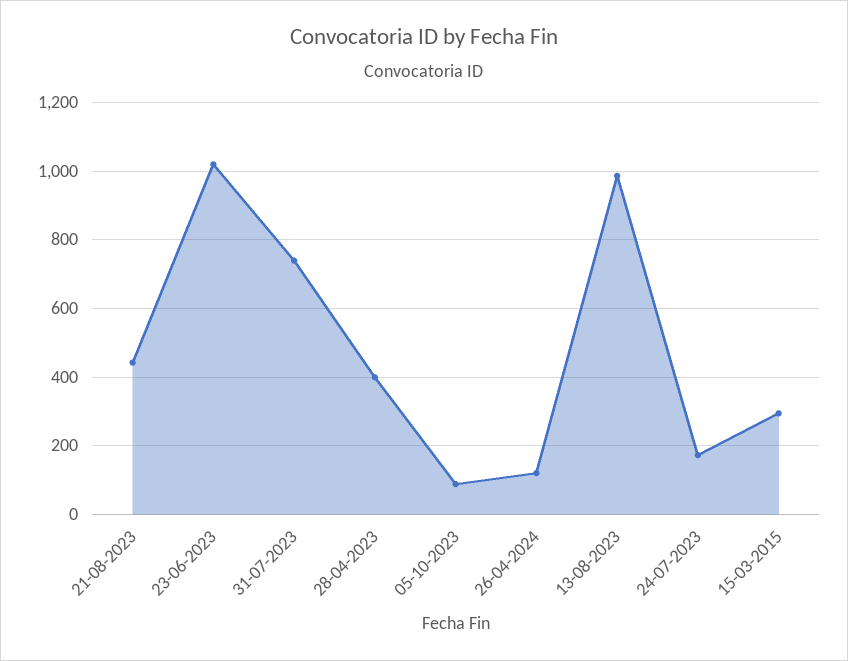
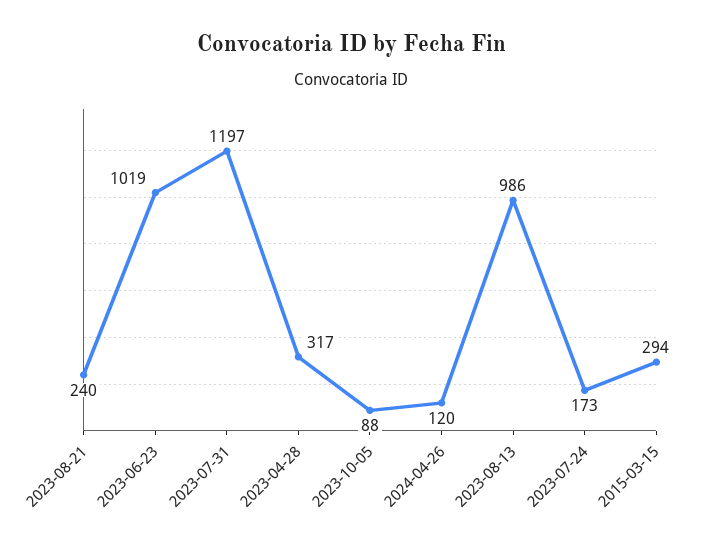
  {
-   "21-08-2023": 440,
+   "21-08-2023": 240,
    "23-06-2023": 1019,
-   "31-07-2023": 740,
+   "31-07-2023": 1197,
-   "28-04-2023": 400,
+   "28-04-2023": 317,
    "05-10-2023": 88,
    "26-04-2024": 120,
    "13-08-2023": 986,
    "24-07-2023": 173,
    "15-03-2015": 294
  }

